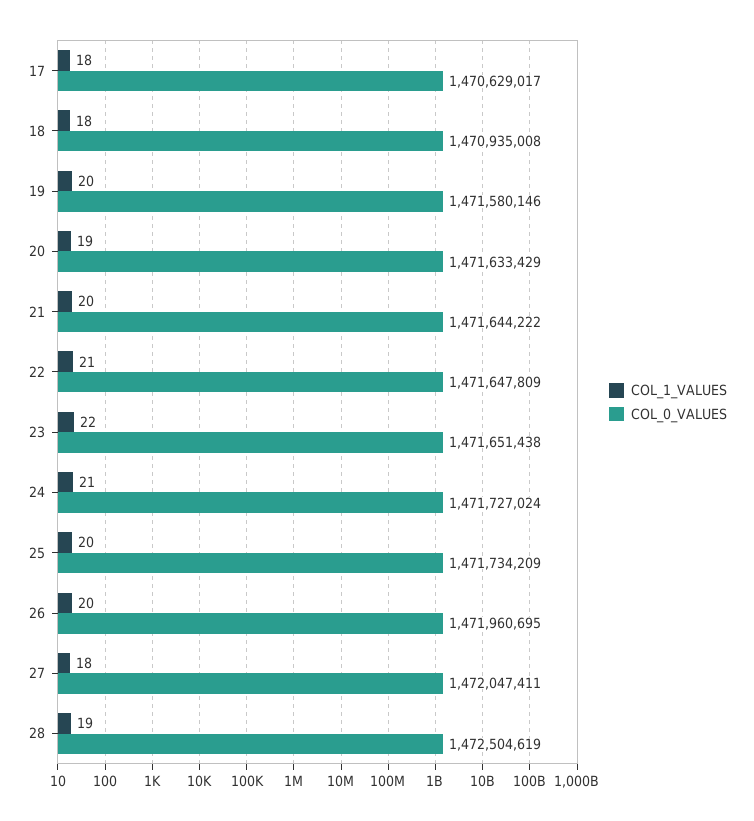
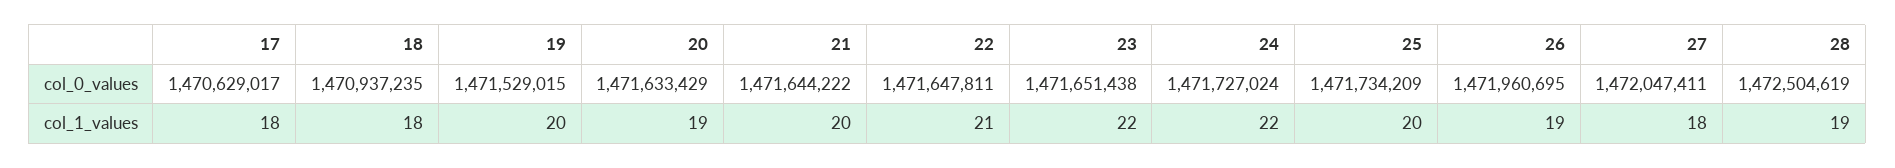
  {
    "COL_1_VALUES": {
      "17": 18,
      "18": 18,
      "19": 20,
      "20": 19,
      "21": 20,
      "22": 21,
      "23": 22,
-     "24": 21,
+     "24": 22,
      "25": 20,
-     "26": 20,
+     "26": 19,
      "27": 18,
      "28": 19
    },
    "COL_0_VALUES": {
      "17": 1470629017,
-     "18": 1470935008,
+     "18": 1470937235,
-     "19": 1471580146,
+     "19": 1471529015,
      "20": 1471633429,
      "21": 1471644222,
-     "22": 1471647809,
+     "22": 1471647811,
      "23": 1471651438,
      "24": 1471727024,
      "25": 1471734209,
      "26": 1471960695,
      "27": 1472047411,
      "28": 1472504619
    }
  }

